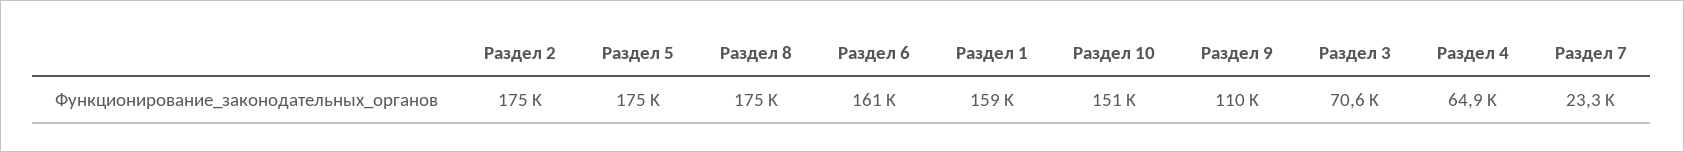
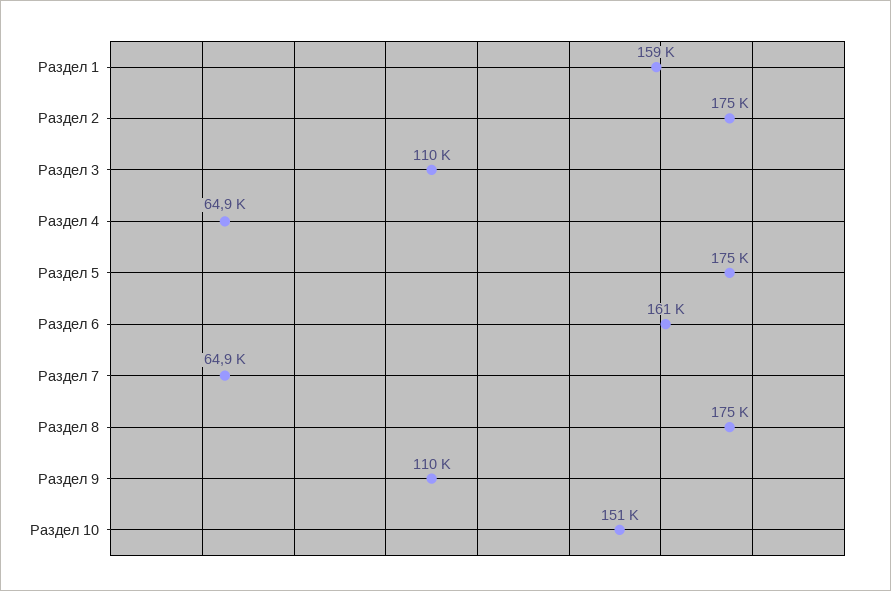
  {
    "Раздел 2": 175000,
    "Раздел 5": 175000,
    "Раздел 8": 175000,
    "Раздел 6": 161000,
    "Раздел 1": 159000,
    "Раздел 10": 151000,
    "Раздел 9": 110000,
-   "Раздел 3": 70600,
+   "Раздел 3": 110000,
    "Раздел 4": 64900,
-   "Раздел 7": 23300
+   "Раздел 7": 64900
  }

